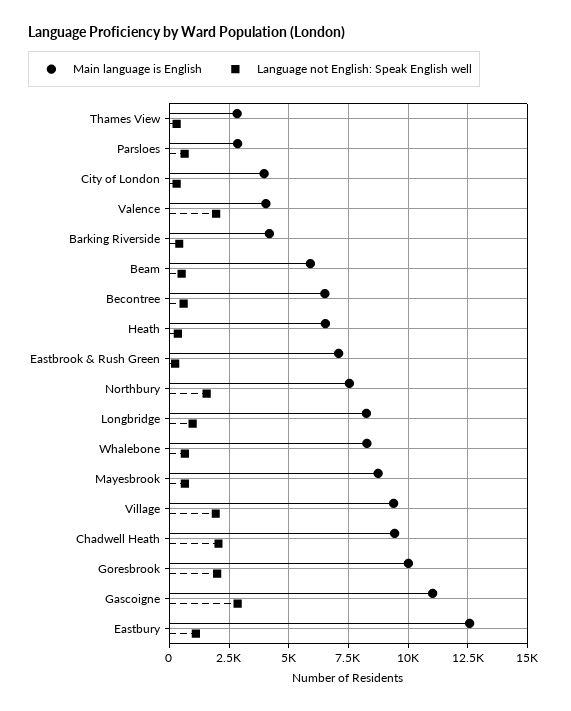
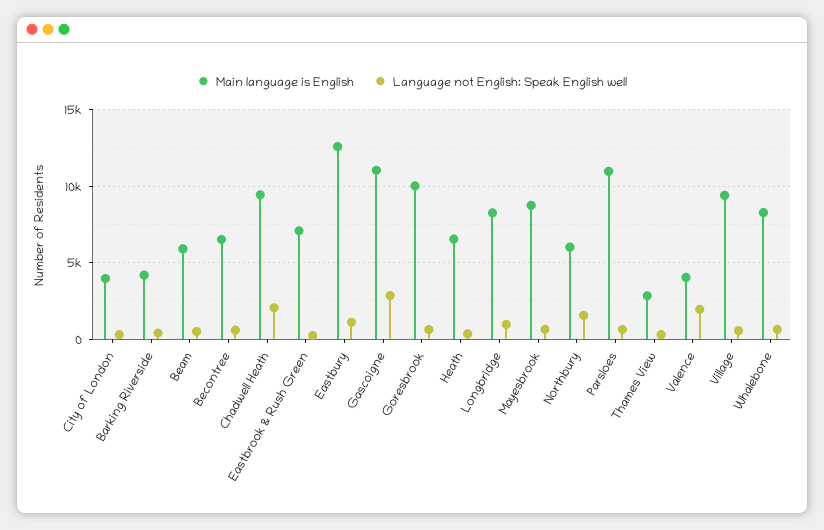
  {
    "Main language is English": {
      "Thames View": 3000,
-     "Parsloes": 3000,
+     "Parsloes": 11000,
      "City of London": 4000,
      "Valence": 4000,
      "Barking Riverside": 4000,
      "Beam": 6000,
      "Becontree": 6500,
      "Heath": 6500,
      "Eastbrook & Rush Green": 7000,
-     "Northbury": 7500,
+     "Northbury": 6000,
      "Longbridge": 8500,
      "Whalebone": 8500,
      "Mayesbrook": 8500,
      "Village": 9500,
      "Chadwell Heath": 9500,
      "Goresbrook": 10000,
      "Gascoigne": 11000,
      "Eastbury": 12500
    },
    "Language not English: Speak English well": {
      "Thames View": 500,
      "Parsloes": 500,
      "City of London": 500,
      "Valence": 2000,
      "Barking Riverside": 500,
      "Beam": 500,
      "Becontree": 500,
      "Heath": 500,
      "Eastbrook & Rush Green": 0,
      "Northbury": 1500,
      "Longbridge": 1000,
      "Whalebone": 500,
      "Mayesbrook": 500,
-     "Village": 2000,
+     "Village": 500,
      "Chadwell Heath": 2000,
-     "Goresbrook": 2000,
+     "Goresbrook": 500,
      "Gascoigne": 3000,
      "Eastbury": 1000
    }
  }

